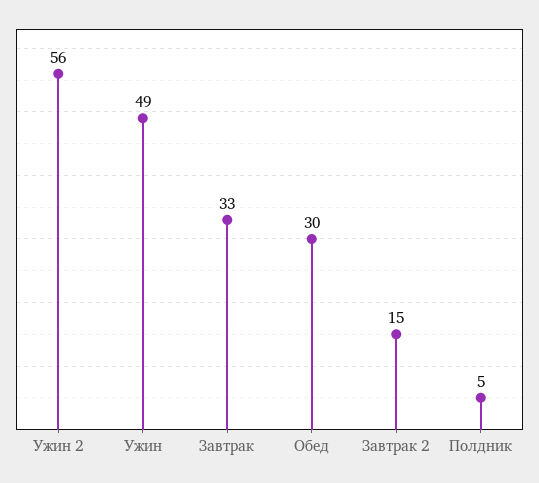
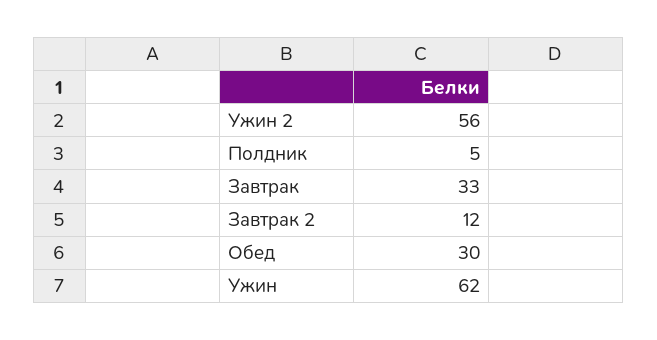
  {
    "Ужин 2": 56,
-   "Ужин": 49,
+   "Ужин": 62,
    "Завтрак": 33,
    "Обед": 30,
-   "Завтрак 2": 15,
+   "Завтрак 2": 12,
    "Полдник": 5
  }

